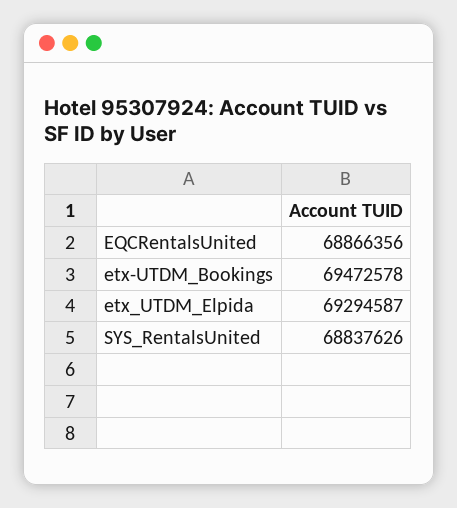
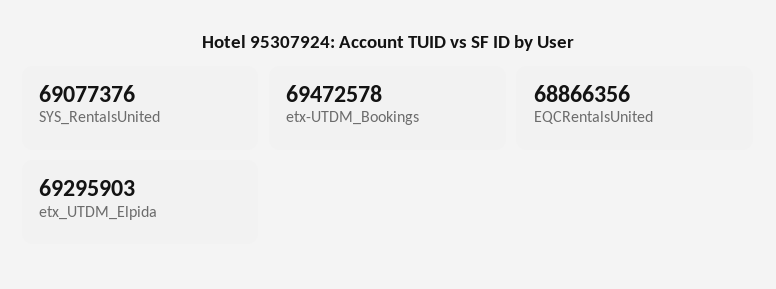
  {
    "EQCRentalsUnited": 68866356,
    "etx-UTDM_Bookings": 69472578,
-   "etx_UTDM_Elpida": 69294587,
+   "etx_UTDM_Elpida": 69295903,
-   "SYS_RentalsUnited": 68837626
+   "SYS_RentalsUnited": 69077376
  }

